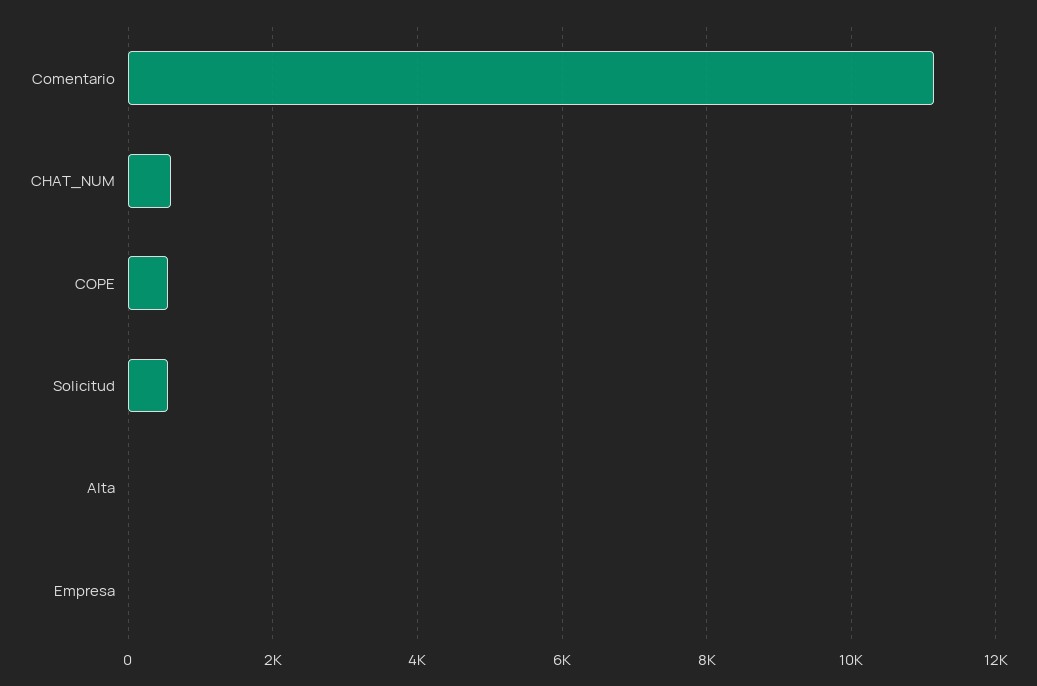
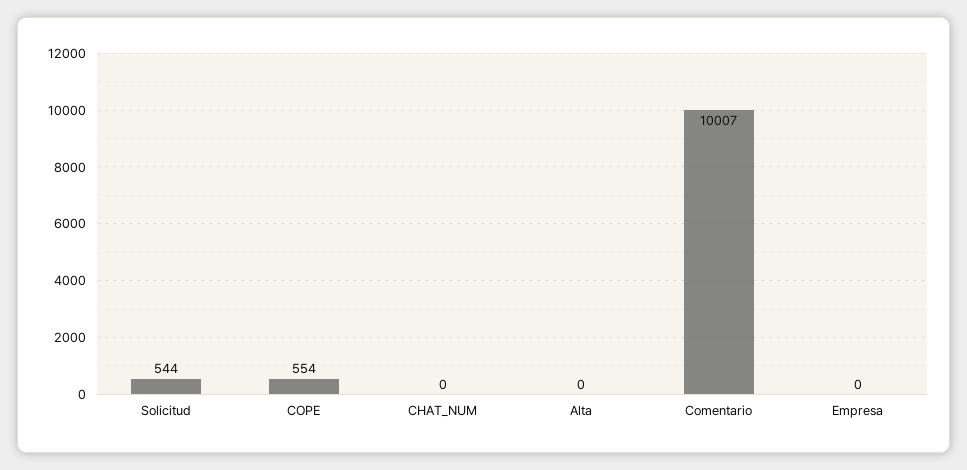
  {
-   "Comentario": 11200,
+   "Comentario": 10007,
-   "CHAT_NUM": 600,
+   "CHAT_NUM": 0,
    "COPE": 554,
    "Solicitud": 544,
    "Alta": 0,
    "Empresa": 0
  }

